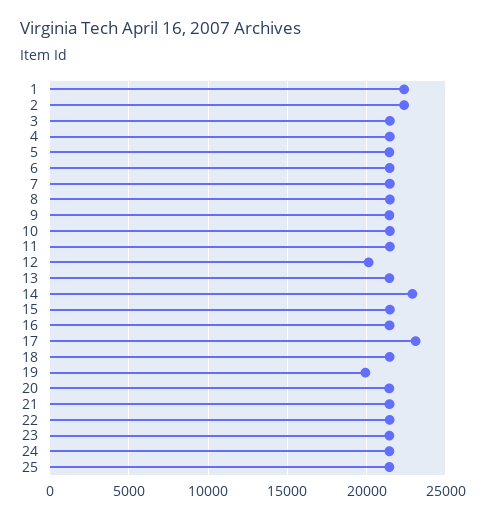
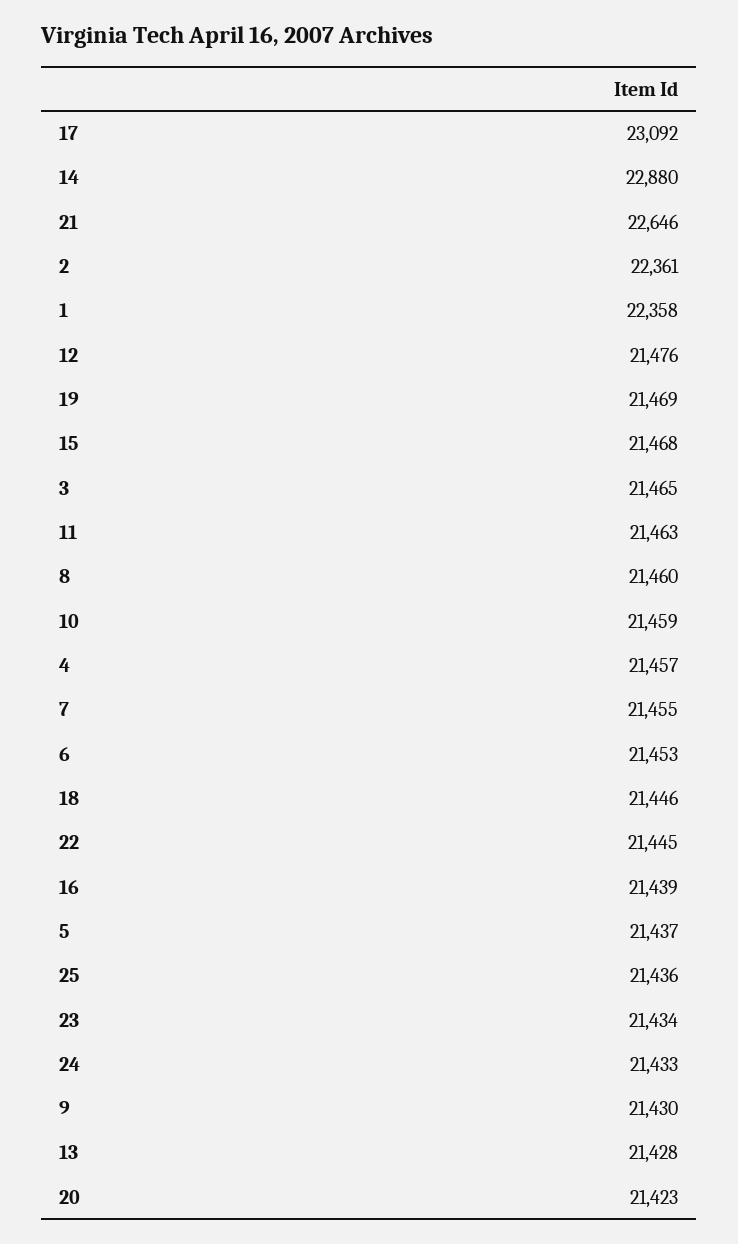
  {
    "1": 22358,
    "2": 22361,
    "3": 21465,
    "4": 21457,
    "5": 21437,
    "6": 21453,
    "7": 21455,
    "8": 21460,
    "9": 21430,
    "10": 21459,
    "11": 21463,
-   "12": 20000,
+   "12": 21476,
    "13": 21428,
    "14": 22880,
    "15": 21468,
    "16": 21439,
    "17": 23092,
    "18": 21446,
-   "19": 20000,
+   "19": 21469,
    "20": 21423,
-   "21": 21500,
+   "21": 22646,
    "22": 21445,
    "23": 21434,
    "24": 21433,
    "25": 21436
  }

